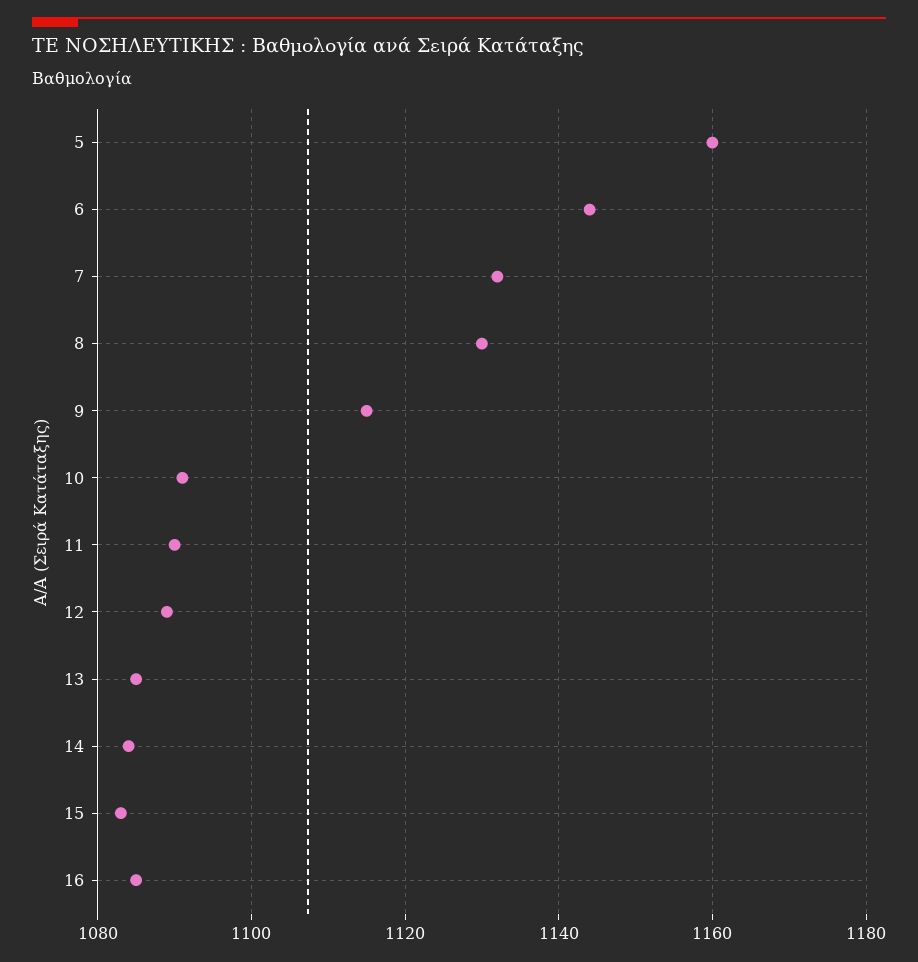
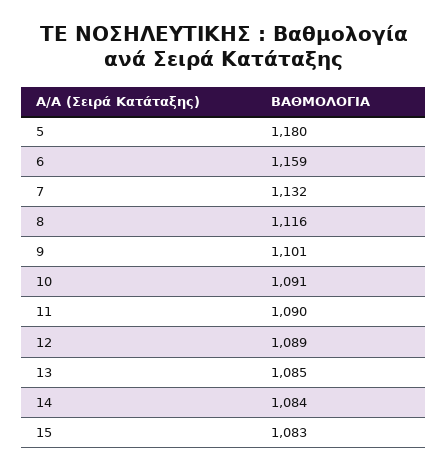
  {
-   "5": 1160,
+   "5": 1180,
-   "6": 1145,
+   "6": 1159,
    "7": 1132,
-   "8": 1130,
+   "8": 1116,
-   "9": 1115,
+   "9": 1101,
    "10": 1091,
    "11": 1090,
    "12": 1089,
    "13": 1085,
    "14": 1084,
-   "15": 1083,
+   "15": 1083
-   "16": 1085
  }

